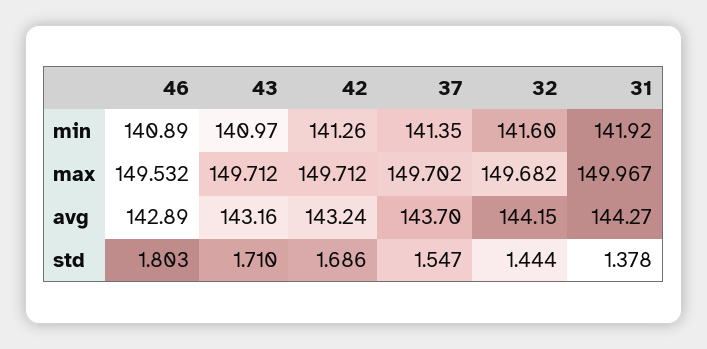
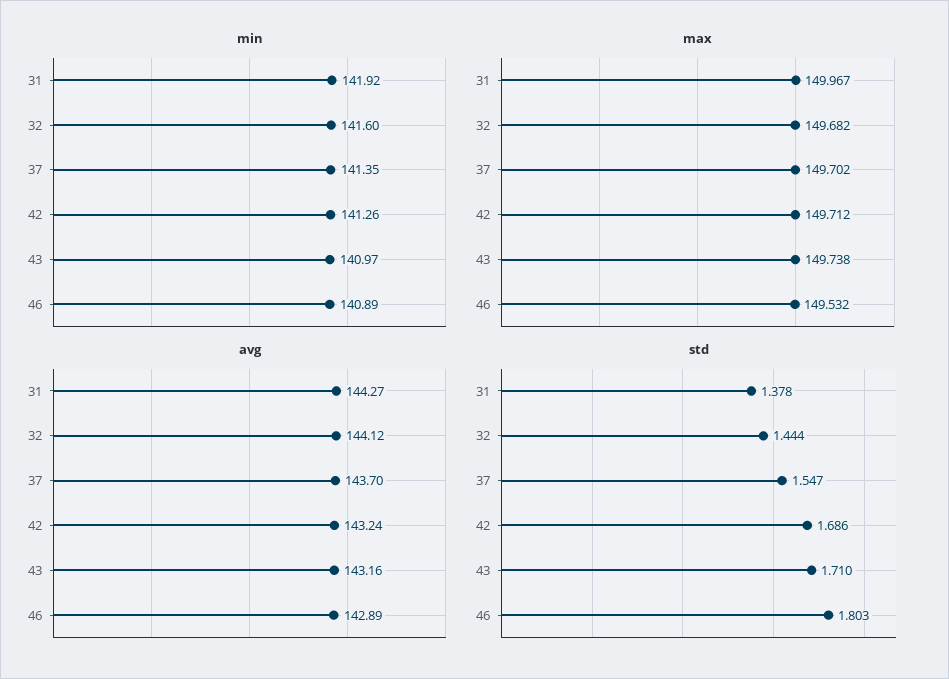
  {
    "min": {
      "46": 140.89,
      "43": 140.97,
      "42": 141.26,
      "37": 141.35,
      "32": 141.6,
      "31": 141.92
    },
    "max": {
      "46": 149.532,
-     "43": 149.712,
+     "43": 149.738,
      "42": 149.712,
      "37": 149.702,
      "32": 149.682,
      "31": 149.967
    },
    "avg": {
      "46": 142.89,
      "43": 143.16,
      "42": 143.24,
      "37": 143.7,
-     "32": 144.15,
+     "32": 144.12,
      "31": 144.27
    },
    "std": {
      "46": 1.803,
      "43": 1.71,
      "42": 1.686,
      "37": 1.547,
      "32": 1.444,
      "31": 1.378
    }
  }

